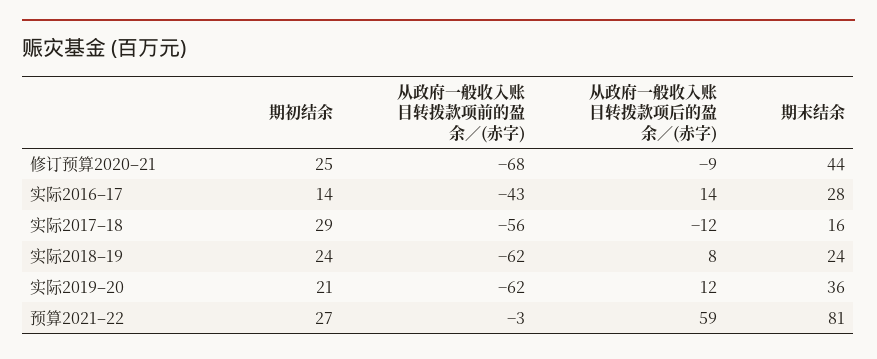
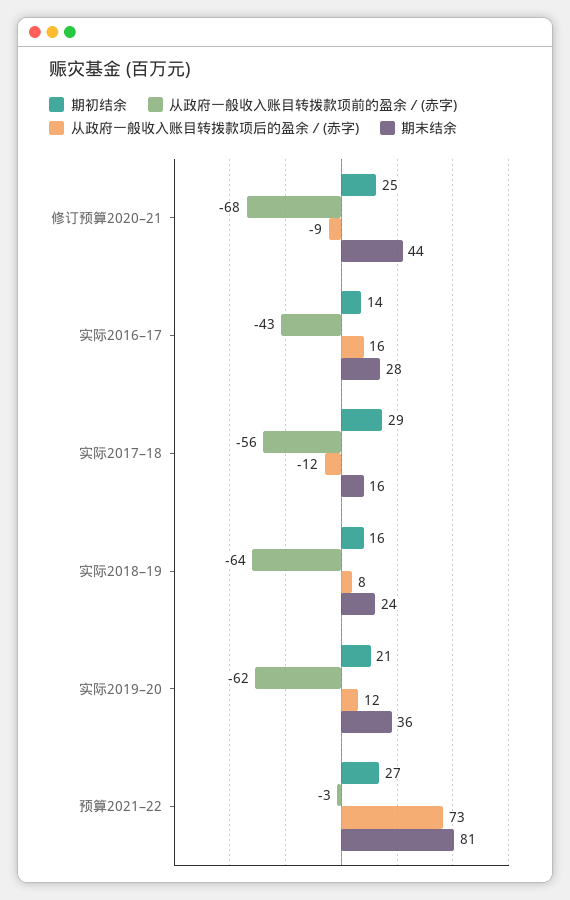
  {
    "期初结余": {
      "修订预算2020–21": 25,
      "实际2016–17": 14,
      "实际2017–18": 29,
-     "实际2018–19": 24,
+     "实际2018–19": 16,
      "实际2019–20": 21,
      "预算2021–22": 27
    },
    "从政府一般收入账目转拨款项前的盈余／(赤字)": {
      "修订预算2020–21": -68,
      "实际2016–17": -43,
      "实际2017–18": -56,
-     "实际2018–19": -62,
+     "实际2018–19": -64,
      "实际2019–20": -62,
      "预算2021–22": -3
    },
    "从政府一般收入账目转拨款项后的盈余／(赤字)": {
      "修订预算2020–21": -9,
-     "实际2016–17": 14,
+     "实际2016–17": 16,
      "实际2017–18": -12,
      "实际2018–19": 8,
      "实际2019–20": 12,
-     "预算2021–22": 59
+     "预算2021–22": 73
    },
    "期末结余": {
      "修订预算2020–21": 44,
      "实际2016–17": 28,
      "实际2017–18": 16,
      "实际2018–19": 24,
      "实际2019–20": 36,
      "预算2021–22": 81
    }
  }

